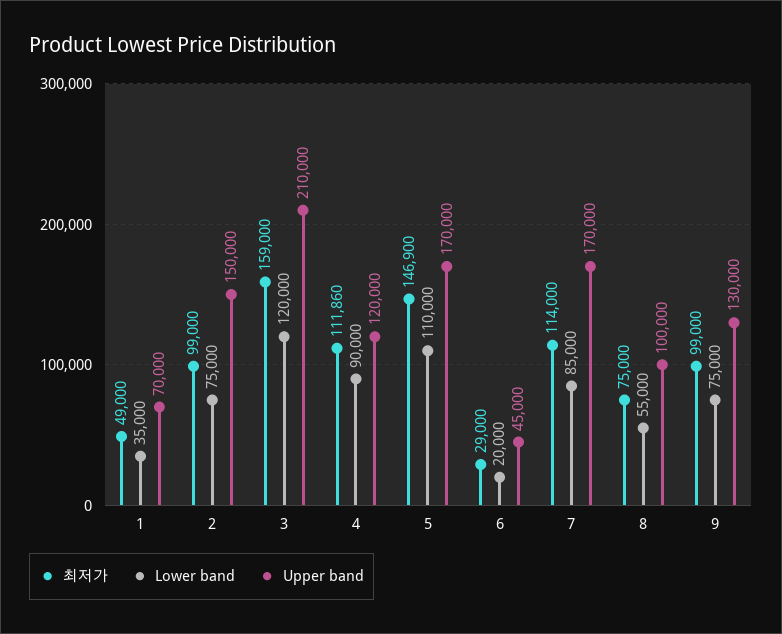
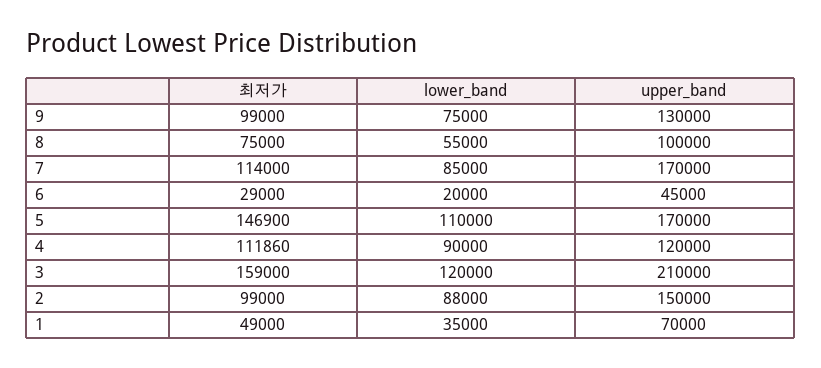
  {
    "최저가": {
      "1": 49000,
      "2": 99000,
      "3": 159000,
      "4": 111860,
      "5": 146900,
      "6": 29000,
      "7": 114000,
      "8": 75000,
      "9": 99000
    },
    "Lower band": {
      "1": 35000,
-     "2": 75000,
+     "2": 88000,
      "3": 120000,
      "4": 90000,
      "5": 110000,
      "6": 20000,
      "7": 85000,
      "8": 55000,
      "9": 75000
    },
    "Upper band": {
      "1": 70000,
      "2": 150000,
      "3": 210000,
      "4": 120000,
      "5": 170000,
      "6": 45000,
      "7": 170000,
      "8": 100000,
      "9": 130000
    }
  }

